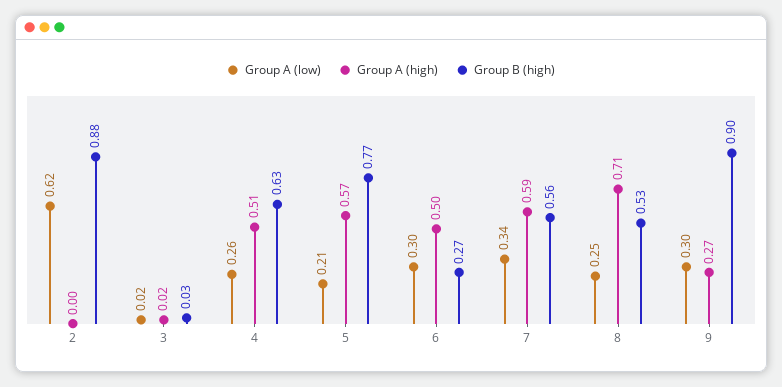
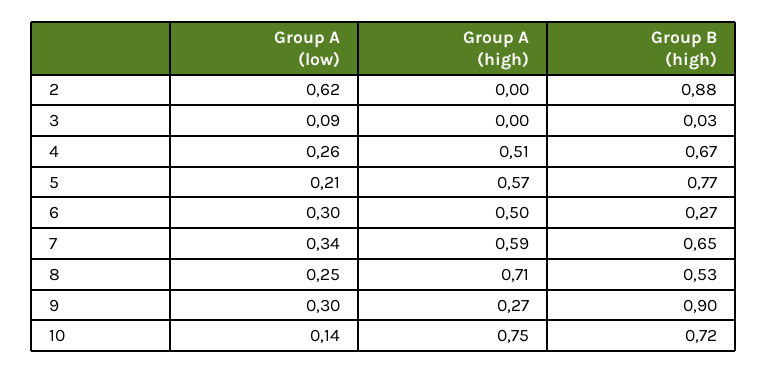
  {
    "Group A (low)": {
      "2": 0.62,
-     "3": 0.02,
+     "3": 0.09,
      "4": 0.26,
      "5": 0.21,
      "6": 0.3,
      "7": 0.34,
      "8": 0.25,
-     "9": 0.3
+     "9": 0.3,
+     "10": 0.14
    },
    "Group A (high)": {
      "2": 0,
-     "3": 0.02,
+     "3": 0,
      "4": 0.51,
      "5": 0.57,
      "6": 0.5,
      "7": 0.59,
      "8": 0.71,
-     "9": 0.27
+     "9": 0.27,
+     "10": 0.75
    },
    "Group B (high)": {
      "2": 0.88,
      "3": 0.03,
-     "4": 0.63,
+     "4": 0.67,
      "5": 0.77,
      "6": 0.27,
-     "7": 0.56,
+     "7": 0.65,
      "8": 0.53,
-     "9": 0.9
+     "9": 0.9,
+     "10": 0.72
    }
  }

